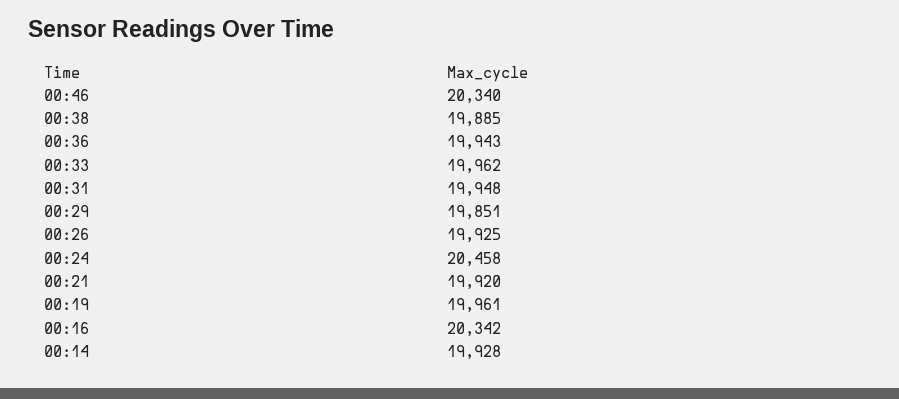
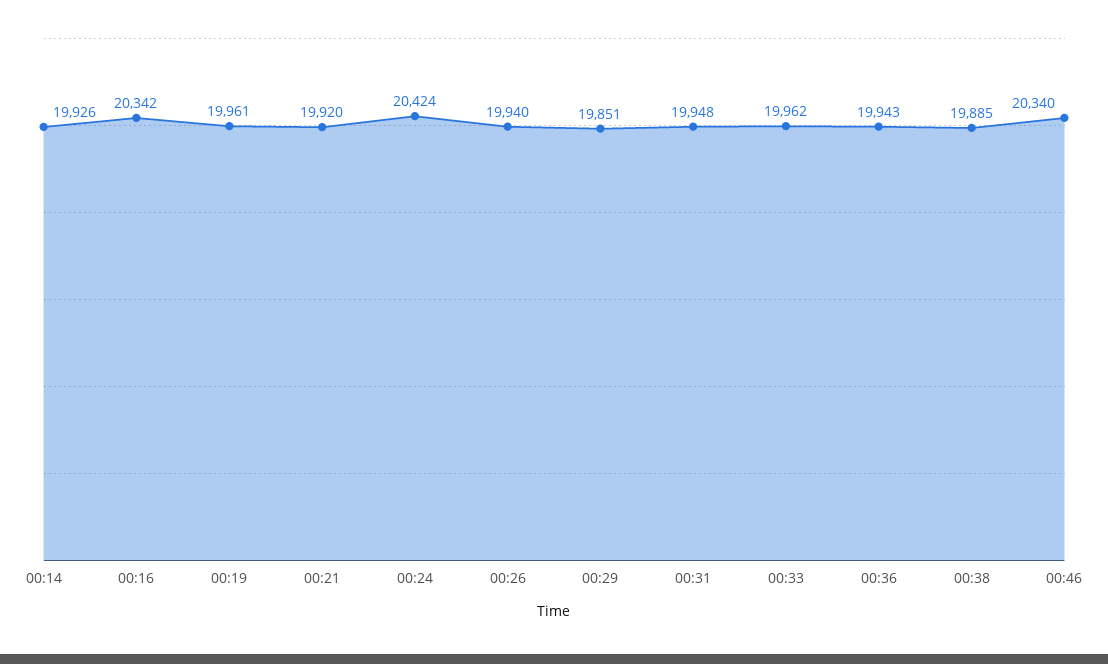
  {
    "00:46": 20340,
    "00:38": 19885,
    "00:36": 19943,
    "00:33": 19962,
    "00:31": 19948,
    "00:29": 19851,
-   "00:26": 19925,
+   "00:26": 19940,
-   "00:24": 20458,
+   "00:24": 20424,
    "00:21": 19920,
    "00:19": 19961,
    "00:16": 20342,
-   "00:14": 19928
+   "00:14": 19926
  }

